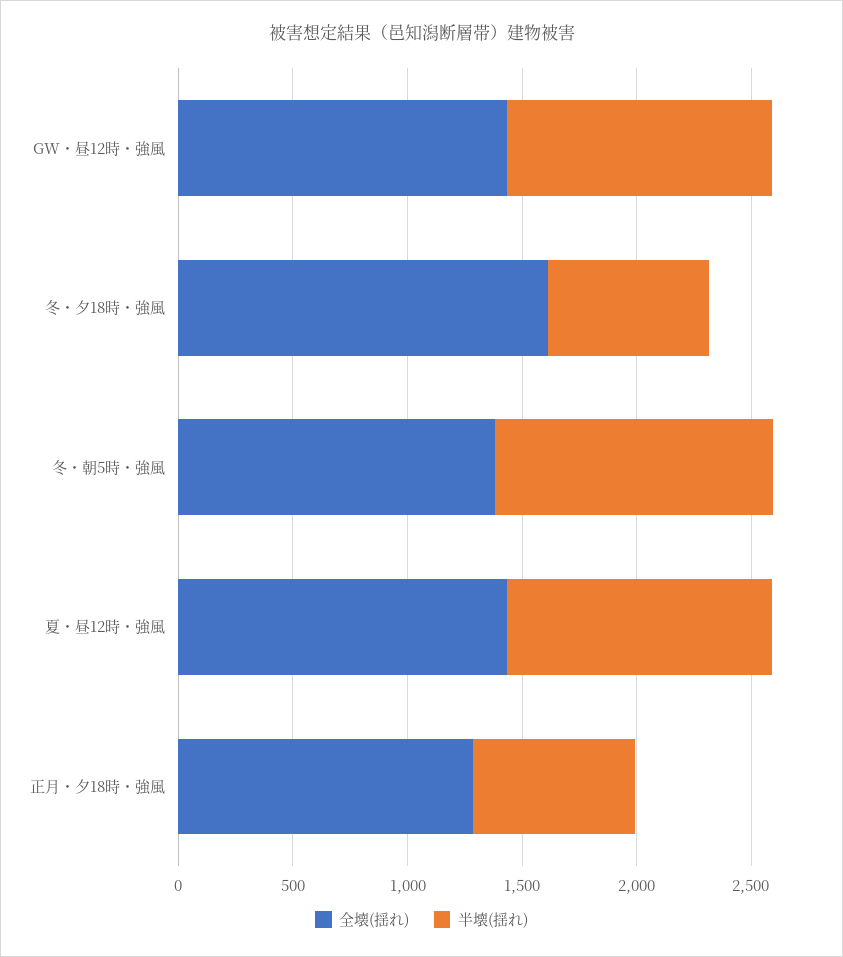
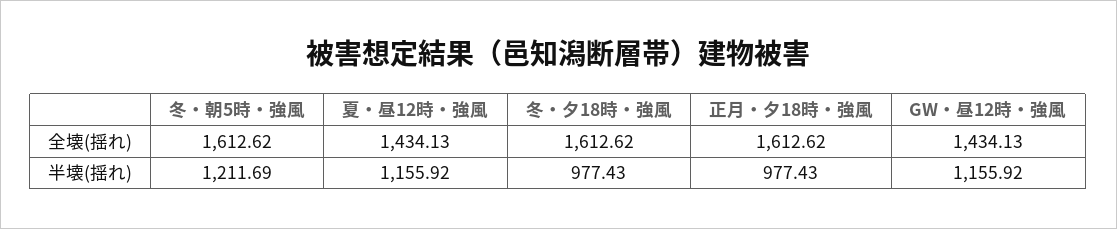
  {
    "全壊(揺れ)": {
      "GW・昼12時・強風": 1434.13,
      "冬・夕18時・強風": 1612.62,
-     "冬・朝5時・強風": 1400,
+     "冬・朝5時・強風": 1612.62,
      "夏・昼12時・強風": 1434.13,
-     "正月・夕18時・強風": 1300
+     "正月・夕18時・強風": 1612.62
    },
    "半壊(揺れ)": {
      "GW・昼12時・強風": 1155.92,
-     "冬・夕18時・強風": 700,
+     "冬・夕18時・強風": 977.43,
      "冬・朝5時・強風": 1211.69,
      "夏・昼12時・強風": 1155.92,
-     "正月・夕18時・強風": 700
+     "正月・夕18時・強風": 977.43
    }
  }

